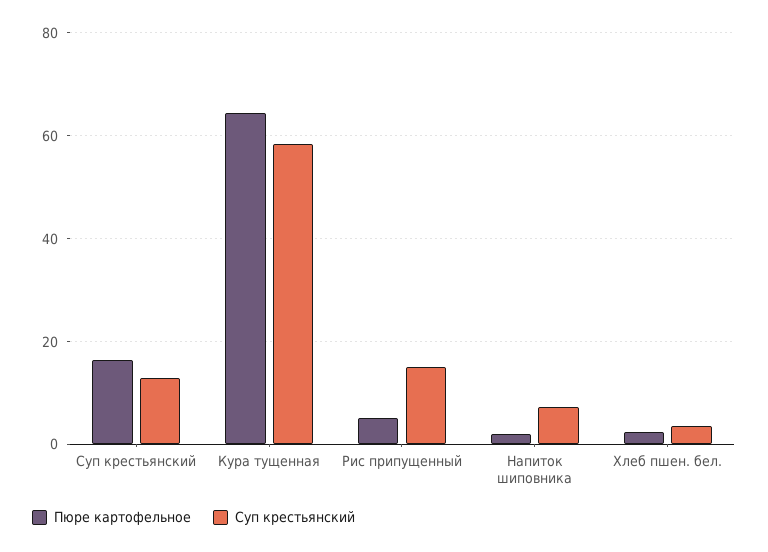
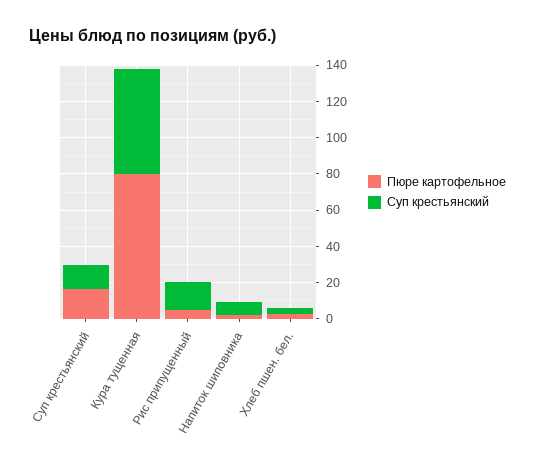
  {
    "Пюре картофельное": {
      "Суп крестьянский": 16,
-     "Кура тущенная": 64,
+     "Кура тущенная": 80,
      "Рис припущенный": 6,
      "Напиток шиповника": 2,
      "Хлеб пшен. бел.": 2
    },
    "Суп крестьянский": {
      "Суп крестьянский": 14,
      "Кура тущенная": 58,
      "Рис припущенный": 16,
      "Напиток шиповника": 8,
      "Хлеб пшен. бел.": 4
    }
  }

